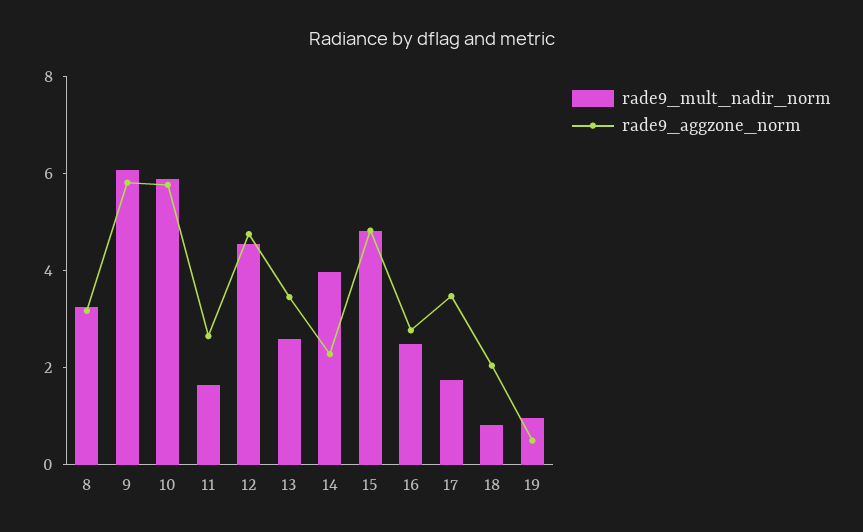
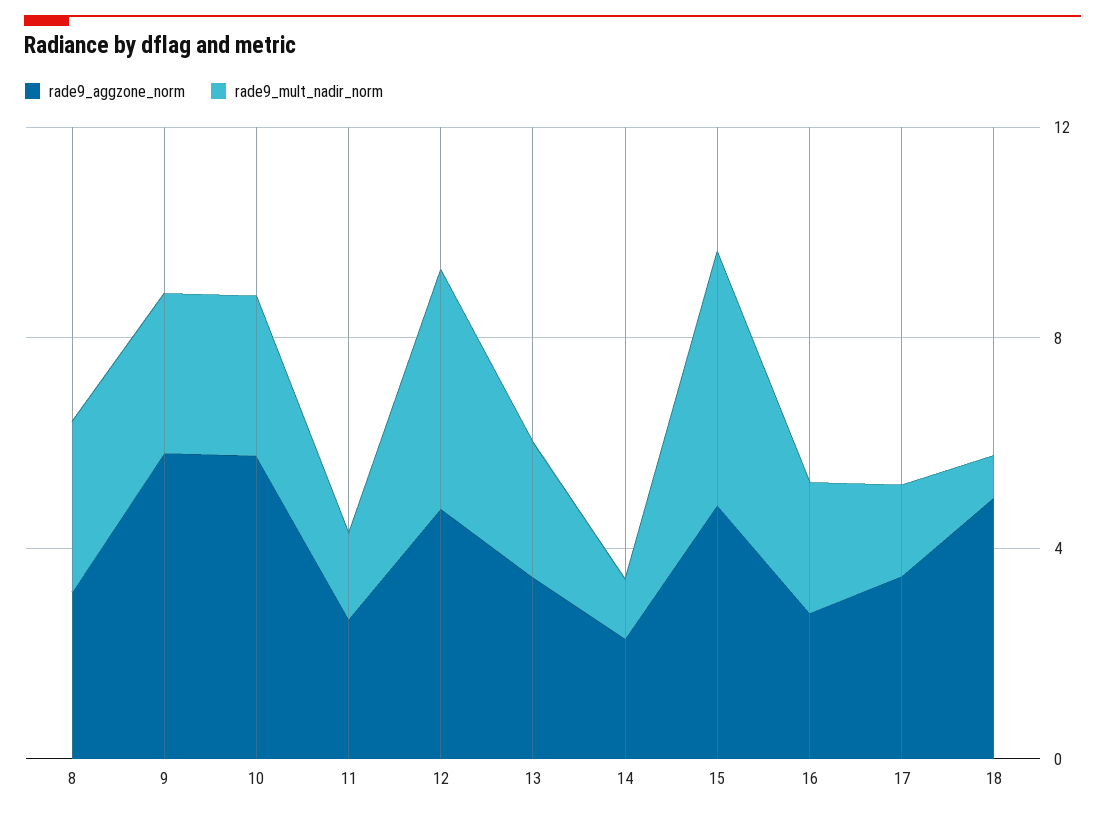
  {
    "rade9_mult_nadir_norm": {
      "8": 3.5,
-     "9": 6,
+     "9": 3,
-     "10": 6,
+     "10": 3,
      "11": 1.5,
      "12": 4.5,
      "13": 2.5,
-     "14": 4,
+     "14": 1,
      "15": 5,
      "16": 2.5,
      "17": 1.5,
-     "18": 1,
+     "18": 1
-     "19": 1
    },
    "rade9_aggzone_norm": {
      "8": 3,
      "9": 6,
      "10": 6,
      "11": 2.5,
      "12": 5,
      "13": 3.5,
      "14": 2.5,
      "15": 5,
      "16": 3,
      "17": 3.5,
-     "18": 2,
+     "18": 5
-     "19": 0.5
    }
  }

